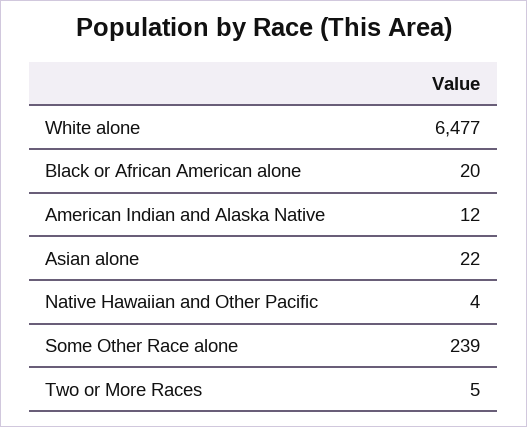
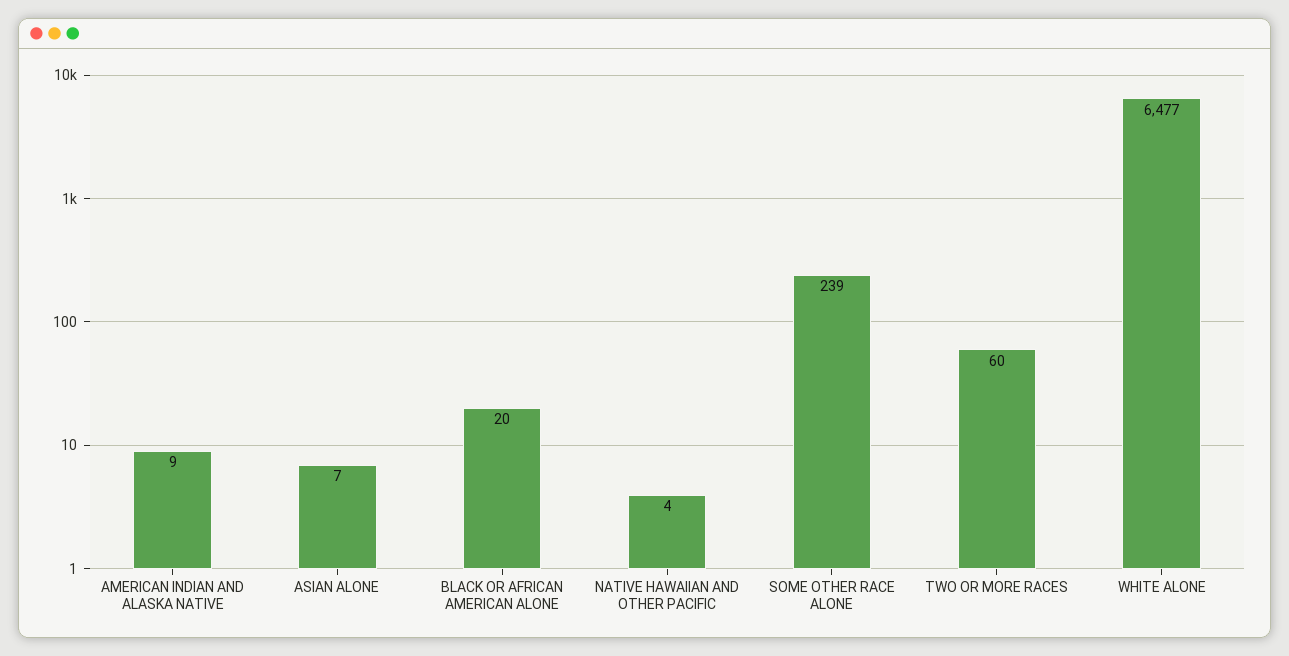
  {
    "White alone": 6477,
    "Black or African American alone": 20,
-   "American Indian and Alaska Native": 12,
+   "American Indian and Alaska Native": 9,
-   "Asian alone": 22,
+   "Asian alone": 7,
    "Native Hawaiian and Other Pacific": 4,
    "Some Other Race alone": 239,
-   "Two or More Races": 5
+   "Two or More Races": 60
  }

